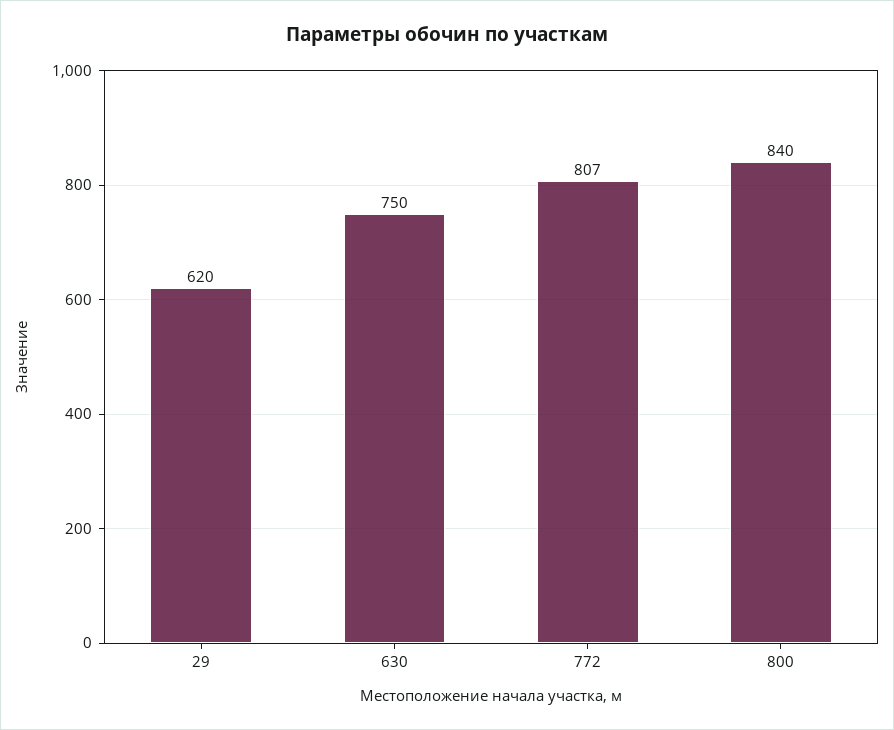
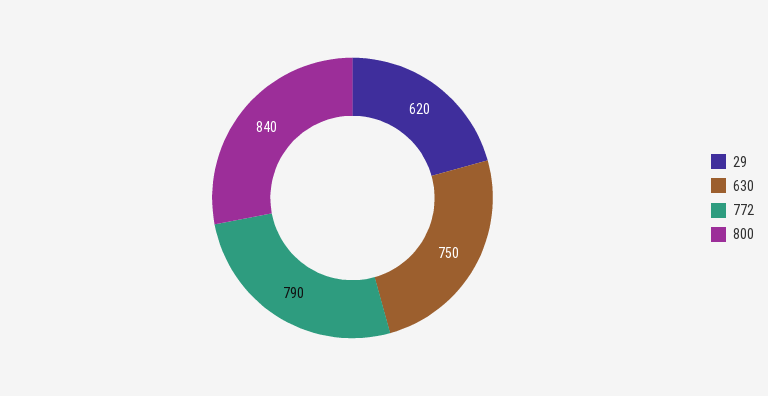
  {
    "29": 620,
    "630": 750,
-   "772": 807,
+   "772": 790,
    "800": 840
  }

